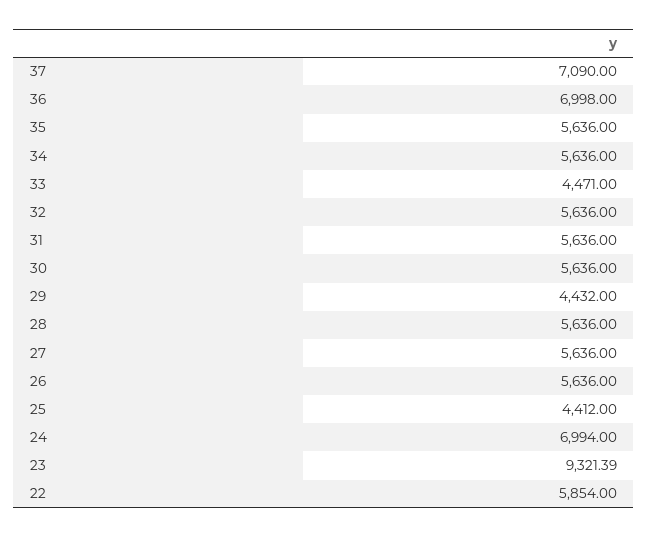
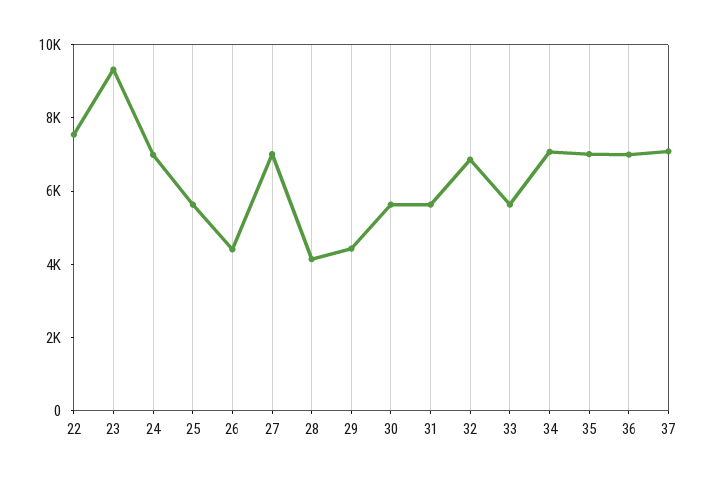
  {
    "37": 7090,
    "36": 6998,
-   "35": 5636,
+   "35": 7000,
-   "34": 5636,
+   "34": 7000,
-   "33": 4471,
+   "33": 5500,
-   "32": 5636,
+   "32": 7000,
    "31": 5636,
    "30": 5636,
    "29": 4432,
-   "28": 5636,
+   "28": 4000,
-   "27": 5636,
+   "27": 7000,
-   "26": 5636,
+   "26": 4500,
-   "25": 4412,
+   "25": 5500,
    "24": 6994,
    "23": 9321.39,
-   "22": 5854
+   "22": 7500
  }

